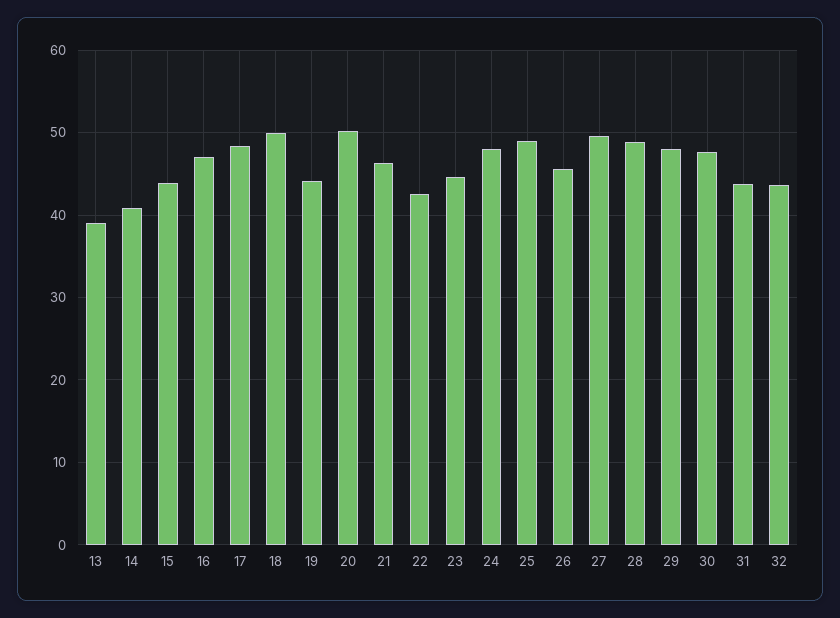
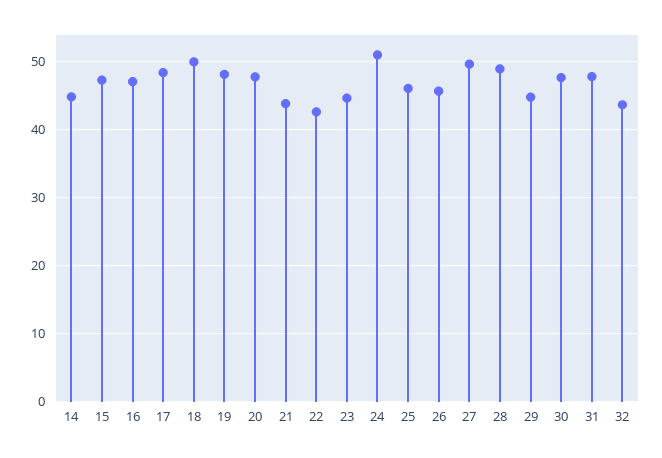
  {
-   "13": 39,
-   "14": 41,
+   "14": 45,
-   "15": 44,
+   "15": 47,
    "16": 47,
    "17": 48,
    "18": 50,
-   "19": 44,
+   "19": 48,
-   "20": 50,
+   "20": 48,
-   "21": 46,
+   "21": 44,
    "22": 43,
    "23": 45,
-   "24": 48,
+   "24": 51,
-   "25": 49,
+   "25": 46,
    "26": 46,
    "27": 50,
    "28": 49,
-   "29": 48,
+   "29": 45,
    "30": 48,
-   "31": 44,
+   "31": 48,
    "32": 44
  }

